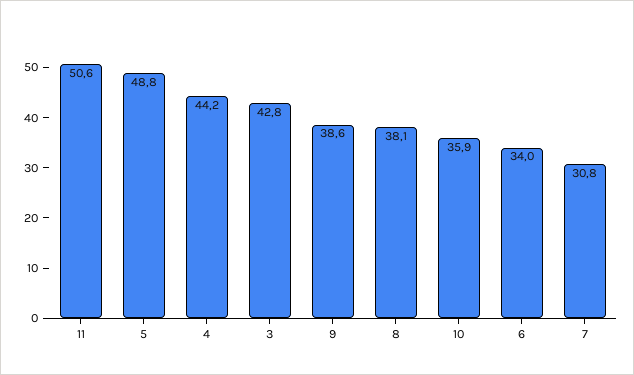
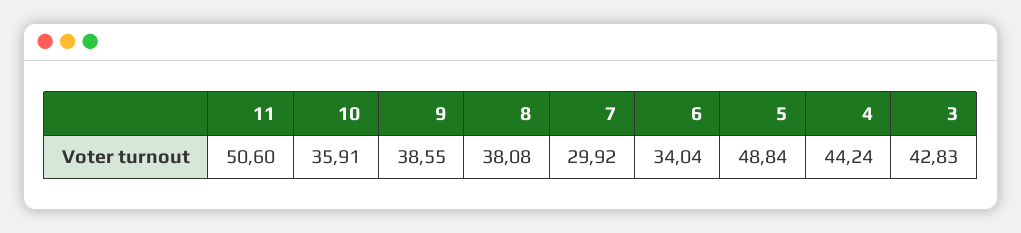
  {
    "11": 50.6,
    "5": 48.84,
    "4": 44.24,
    "3": 42.83,
    "9": 38.55,
    "8": 38.08,
    "10": 35.91,
    "6": 34.04,
-   "7": 30.8
+   "7": 29.92
  }

